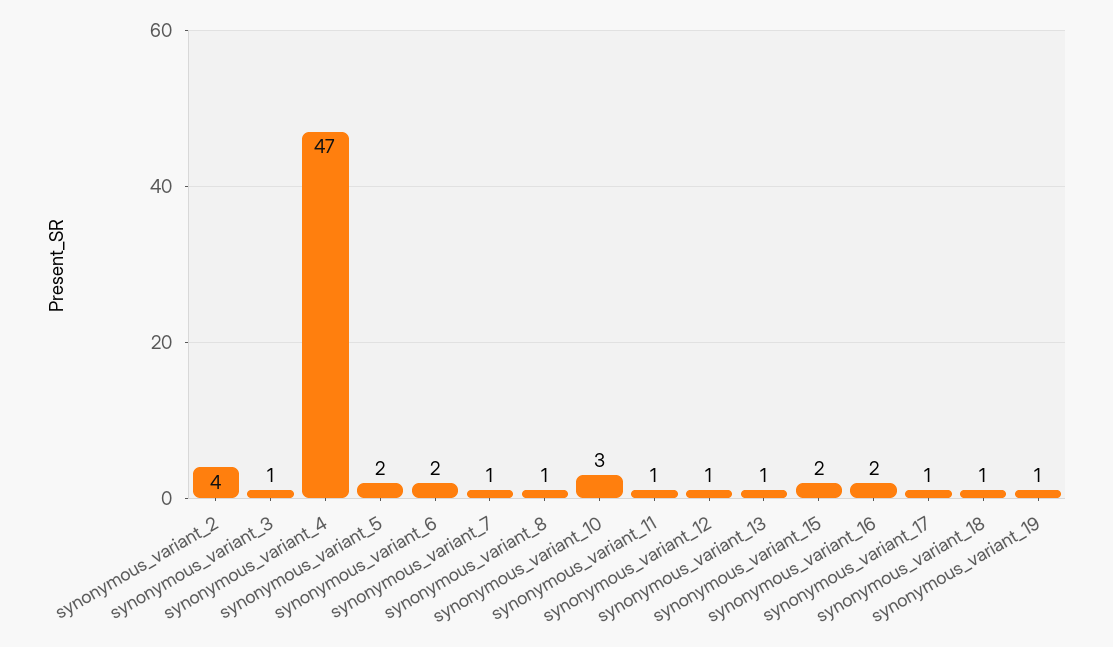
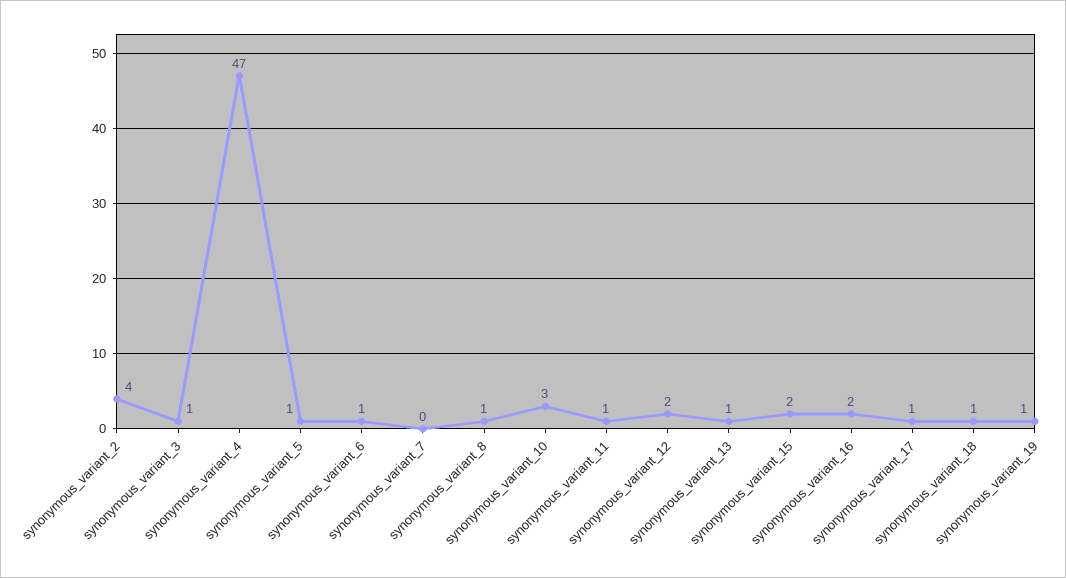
  {
    "synonymous_variant_2": 4,
    "synonymous_variant_3": 1,
    "synonymous_variant_4": 47,
-   "synonymous_variant_5": 2,
+   "synonymous_variant_5": 1,
-   "synonymous_variant_6": 2,
+   "synonymous_variant_6": 1,
-   "synonymous_variant_7": 1,
+   "synonymous_variant_7": 0,
    "synonymous_variant_8": 1,
    "synonymous_variant_10": 3,
    "synonymous_variant_11": 1,
-   "synonymous_variant_12": 1,
+   "synonymous_variant_12": 2,
    "synonymous_variant_13": 1,
    "synonymous_variant_15": 2,
    "synonymous_variant_16": 2,
    "synonymous_variant_17": 1,
    "synonymous_variant_18": 1,
    "synonymous_variant_19": 1
  }

